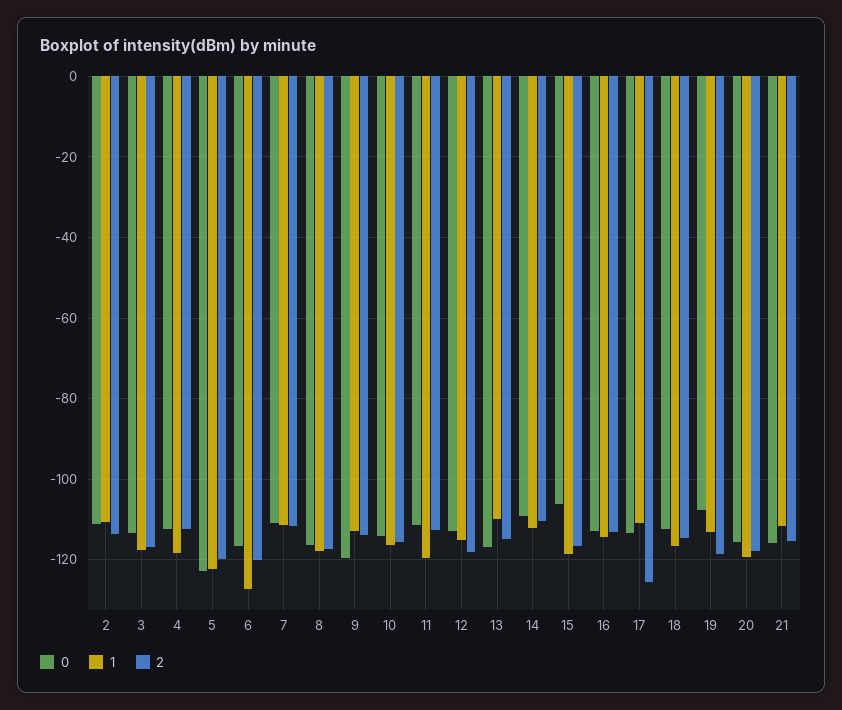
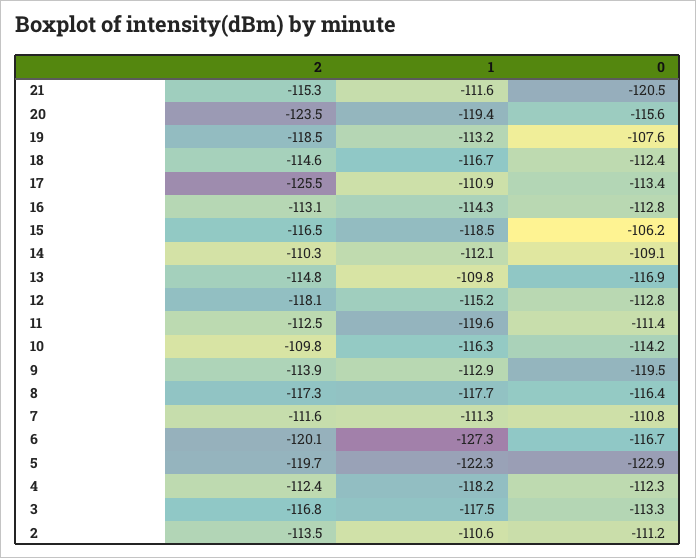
  {
    "0": {
      "2": -111.2,
      "3": -113.3,
      "4": -112.3,
      "5": -122.9,
      "6": -116.7,
      "7": -110.8,
      "8": -116.4,
      "9": -119.5,
      "10": -114.2,
      "11": -111.4,
      "12": -112.8,
      "13": -116.9,
      "14": -109.1,
      "15": -106.2,
      "16": -112.8,
      "17": -113.4,
      "18": -112.4,
      "19": -107.6,
      "20": -115.6,
-     "21": -116
+     "21": -120.5
    },
    "1": {
      "2": -110.6,
      "3": -117.5,
      "4": -118.2,
      "5": -122.3,
      "6": -127.3,
      "7": -111.3,
      "8": -117.7,
      "9": -112.9,
      "10": -116.3,
      "11": -119.6,
      "12": -115.2,
      "13": -109.8,
      "14": -112.1,
      "15": -118.5,
      "16": -114.3,
      "17": -110.9,
      "18": -116.7,
      "19": -113.2,
      "20": -119.4,
      "21": -111.6
    },
    "2": {
      "2": -113.5,
      "3": -116.8,
      "4": -112.4,
      "5": -119.7,
      "6": -120.1,
      "7": -111.6,
      "8": -117.3,
      "9": -113.9,
-     "10": -116,
+     "10": -109.8,
      "11": -112.5,
      "12": -118.1,
      "13": -114.8,
      "14": -110.3,
      "15": -116.5,
      "16": -113.1,
      "17": -125.5,
      "18": -114.6,
      "19": -118.5,
-     "20": -118,
+     "20": -123.5,
      "21": -115.3
    }
  }

